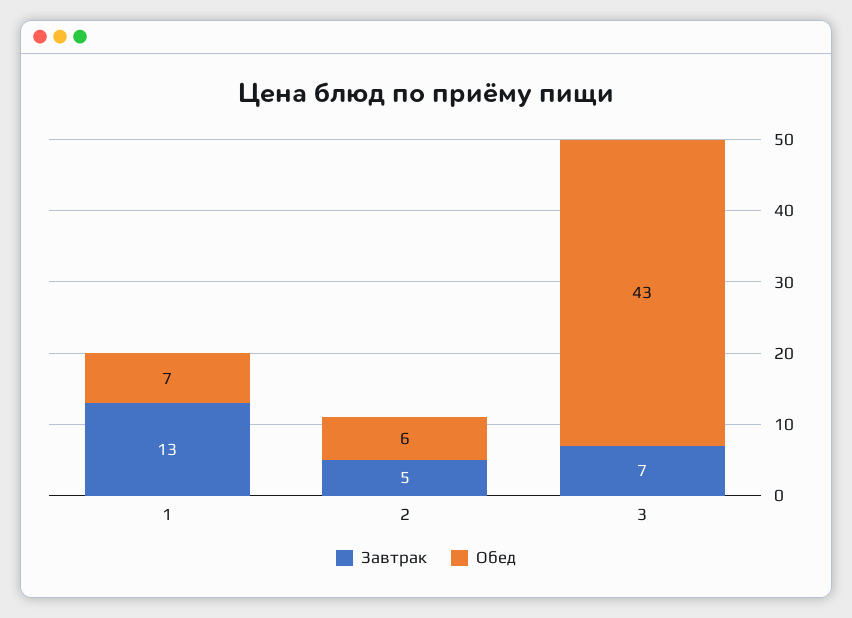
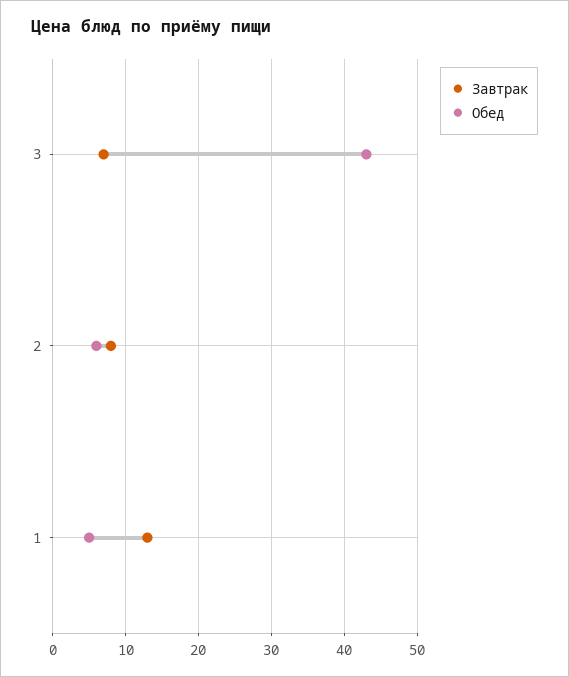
  {
    "Завтрак": {
      "1": 13,
-     "2": 5,
+     "2": 8,
      "3": 7
    },
    "Обед": {
-     "1": 7,
+     "1": 5,
      "2": 6,
      "3": 43
    }
  }

